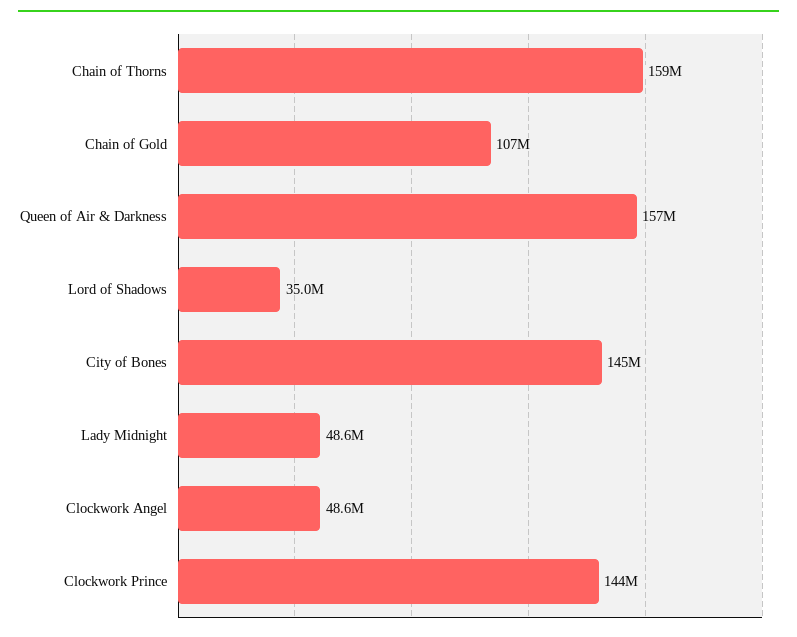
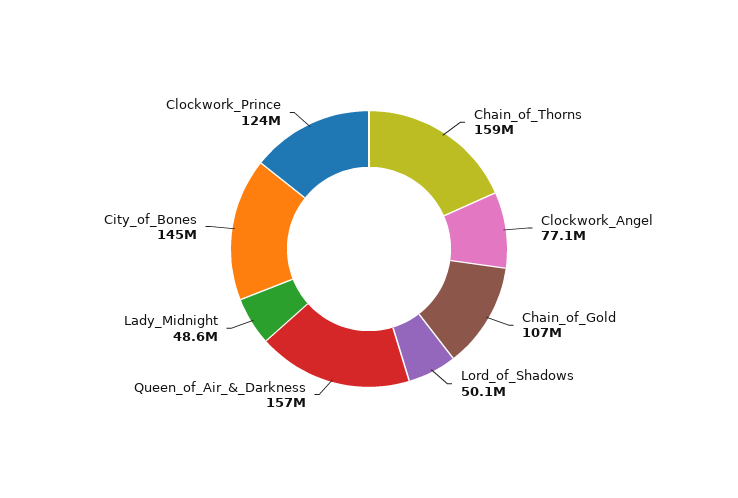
  {
    "Chain of Thorns": 159000000,
    "Chain of Gold": 107000000,
    "Queen of Air & Darkness": 157000000,
-   "Lord of Shadows": 35000000,
+   "Lord of Shadows": 50100000,
    "City of Bones": 145000000,
    "Lady Midnight": 48600000,
-   "Clockwork Angel": 48600000,
+   "Clockwork Angel": 77100000,
-   "Clockwork Prince": 144000000
+   "Clockwork Prince": 124000000
  }

